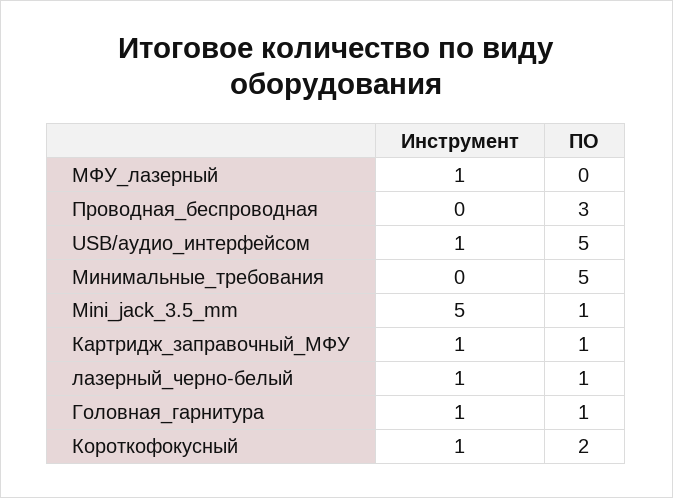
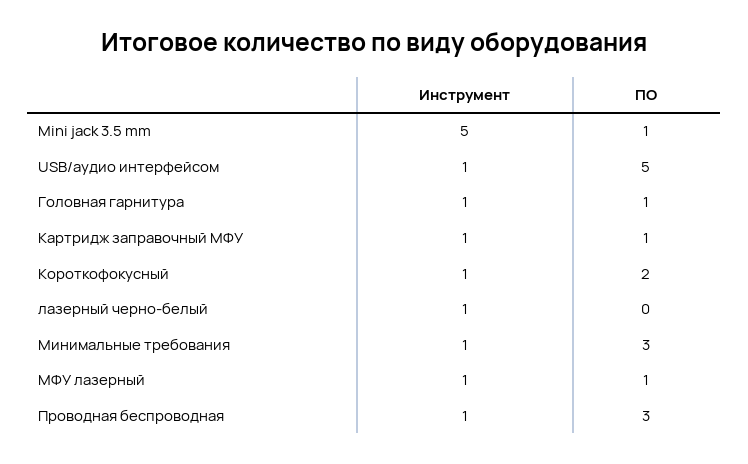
  {
    "Инструмент": {
      "МФУ_лазерный": 1,
-     "Проводная_беспроводная": 0,
+     "Проводная_беспроводная": 1,
      "USB/аудио_интерфейсом": 1,
-     "Минимальные_требования": 0,
+     "Минимальные_требования": 1,
      "Mini_jack_3.5_mm": 5,
      "Картридж_заправочный_МФУ": 1,
      "лазерный_черно-белый": 1,
      "Головная_гарнитура": 1,
      "Короткофокусный": 1
    },
    "ПО": {
-     "МФУ_лазерный": 0,
+     "МФУ_лазерный": 1,
      "Проводная_беспроводная": 3,
      "USB/аудио_интерфейсом": 5,
-     "Минимальные_требования": 5,
+     "Минимальные_требования": 3,
      "Mini_jack_3.5_mm": 1,
      "Картридж_заправочный_МФУ": 1,
-     "лазерный_черно-белый": 1,
+     "лазерный_черно-белый": 0,
      "Головная_гарнитура": 1,
      "Короткофокусный": 2
    }
  }

